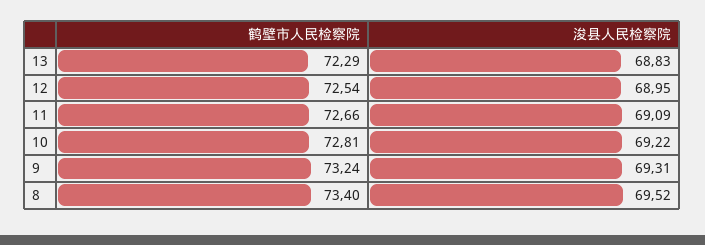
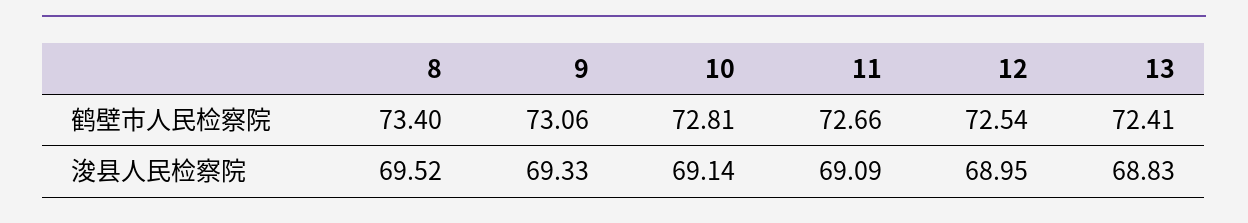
  {
    "鹤壁市人民检察院": {
-     "13": 72.29,
+     "13": 72.41,
      "12": 72.54,
      "11": 72.66,
      "10": 72.81,
-     "9": 73.24,
+     "9": 73.06,
      "8": 73.4
    },
    "浚县人民检察院": {
      "13": 68.83,
      "12": 68.95,
      "11": 69.09,
-     "10": 69.22,
+     "10": 69.14,
-     "9": 69.31,
+     "9": 69.33,
      "8": 69.52
    }
  }

